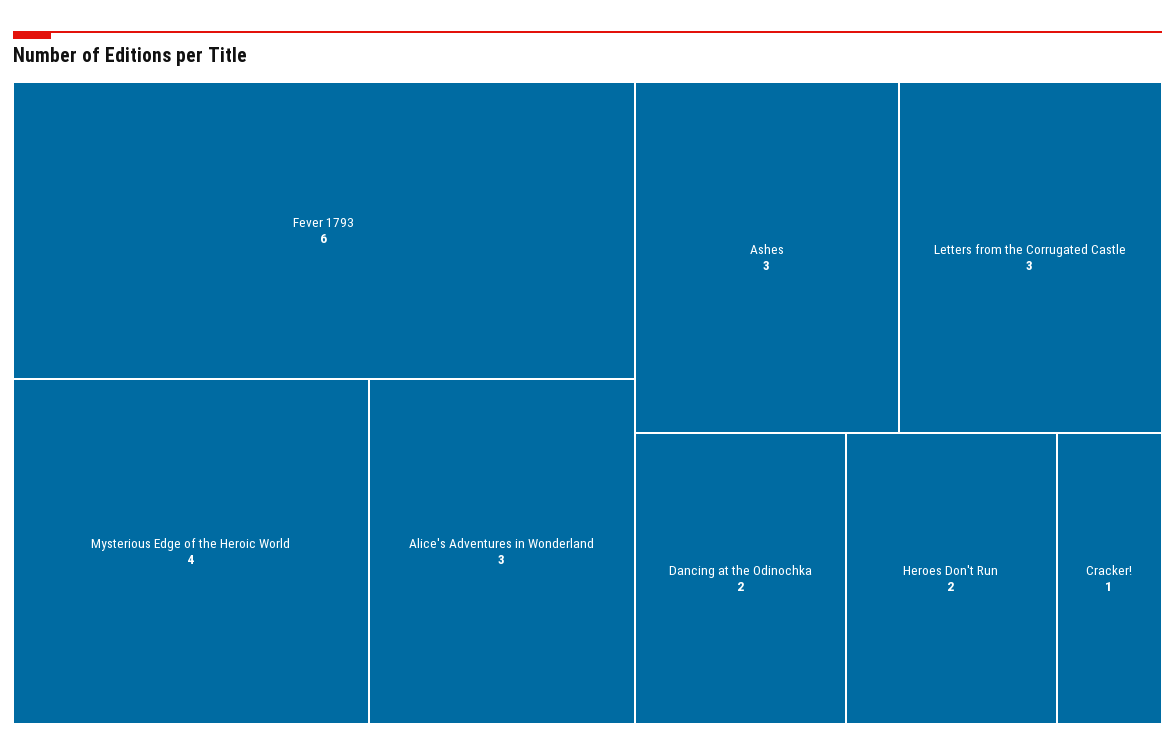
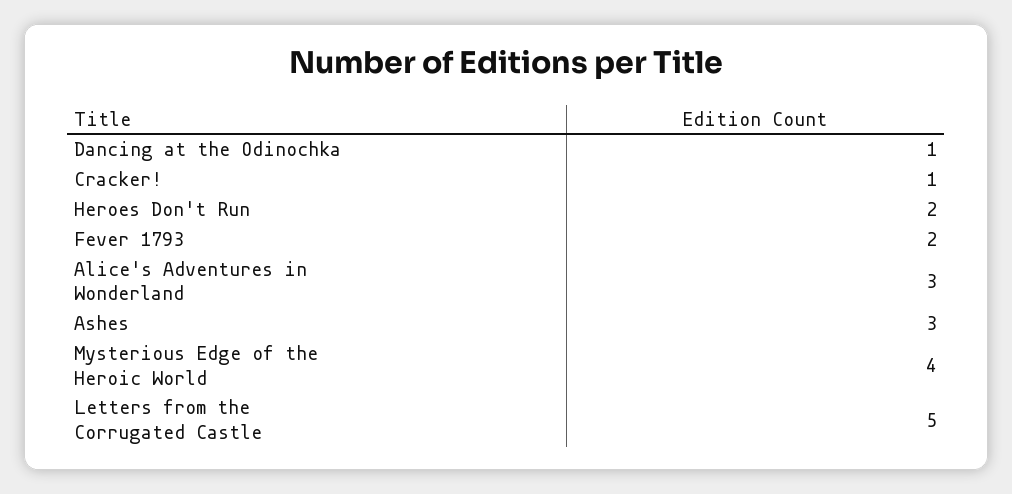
  {
-   "Fever 1793": 6,
+   "Fever 1793": 2,
    "Mysterious Edge of the Heroic World": 4,
    "Alice's Adventures in Wonderland": 3,
    "Ashes": 3,
-   "Letters from the Corrugated Castle": 3,
+   "Letters from the Corrugated Castle": 5,
-   "Dancing at the Odinochka": 2,
+   "Dancing at the Odinochka": 1,
    "Heroes Don't Run": 2,
    "Cracker!": 1
  }

